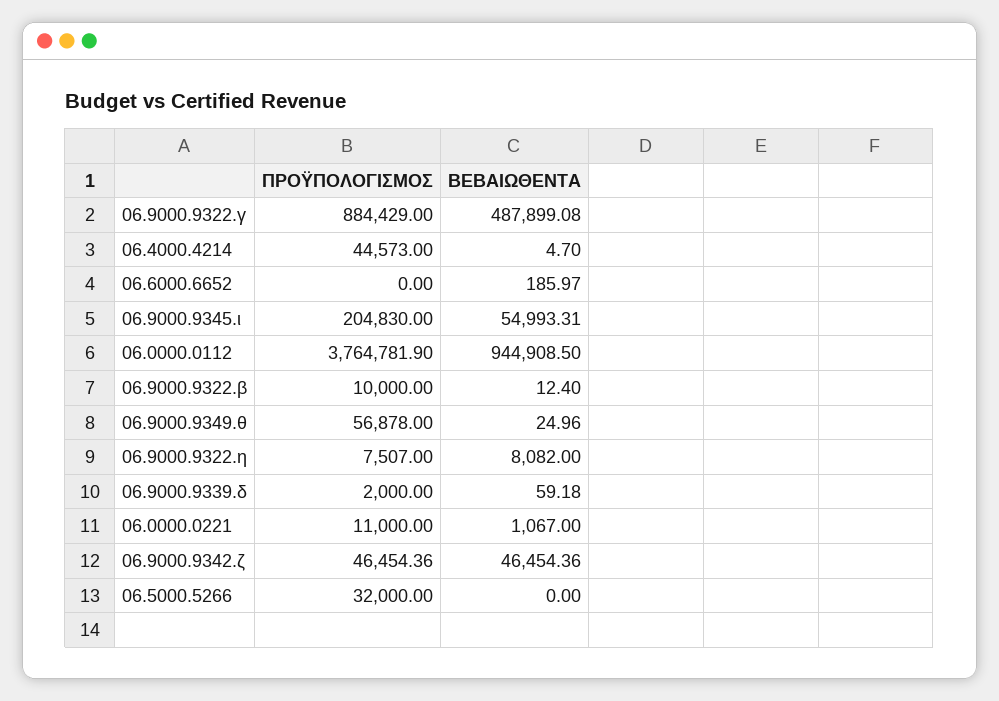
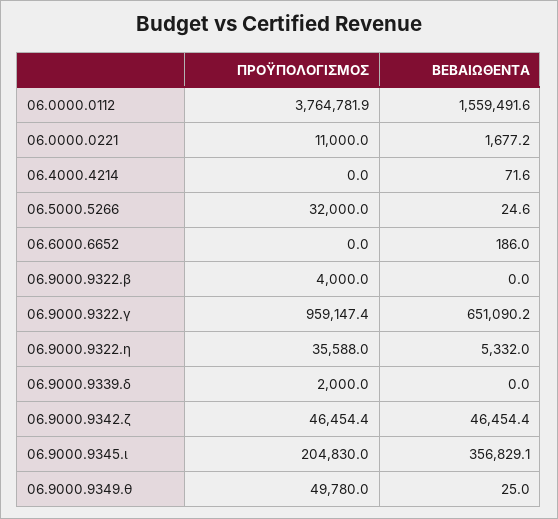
  {
    "ΠΡΟΫΠΟΛΟΓΙΣΜΟΣ": {
-     "06.9000.9322.γ": 884429,
+     "06.9000.9322.γ": 959147.4,
-     "06.4000.4214": 44573,
+     "06.4000.4214": 0,
      "06.6000.6652": 0,
      "06.9000.9345.ι": 204830,
      "06.0000.0112": 3764781.9,
-     "06.9000.9322.β": 10000,
+     "06.9000.9322.β": 4000,
-     "06.9000.9349.θ": 56878,
+     "06.9000.9349.θ": 49780,
-     "06.9000.9322.η": 7507,
+     "06.9000.9322.η": 35588,
      "06.9000.9339.δ": 2000,
      "06.0000.0221": 11000,
      "06.9000.9342.ζ": 46454.36,
      "06.5000.5266": 32000
    },
    "ΒΕΒΑΙΩΘΕΝΤΑ": {
-     "06.9000.9322.γ": 487899.08,
+     "06.9000.9322.γ": 651090.2,
-     "06.4000.4214": 4.7,
+     "06.4000.4214": 71.6,
      "06.6000.6652": 185.97,
-     "06.9000.9345.ι": 54993.31,
+     "06.9000.9345.ι": 356829.1,
-     "06.0000.0112": 944908.5,
+     "06.0000.0112": 1559491.6,
-     "06.9000.9322.β": 12.4,
+     "06.9000.9322.β": 0,
      "06.9000.9349.θ": 24.96,
-     "06.9000.9322.η": 8082,
+     "06.9000.9322.η": 5332,
-     "06.9000.9339.δ": 59.18,
+     "06.9000.9339.δ": 0,
-     "06.0000.0221": 1067,
+     "06.0000.0221": 1677.2,
      "06.9000.9342.ζ": 46454.36,
-     "06.5000.5266": 0
+     "06.5000.5266": 24.6
    }
  }

